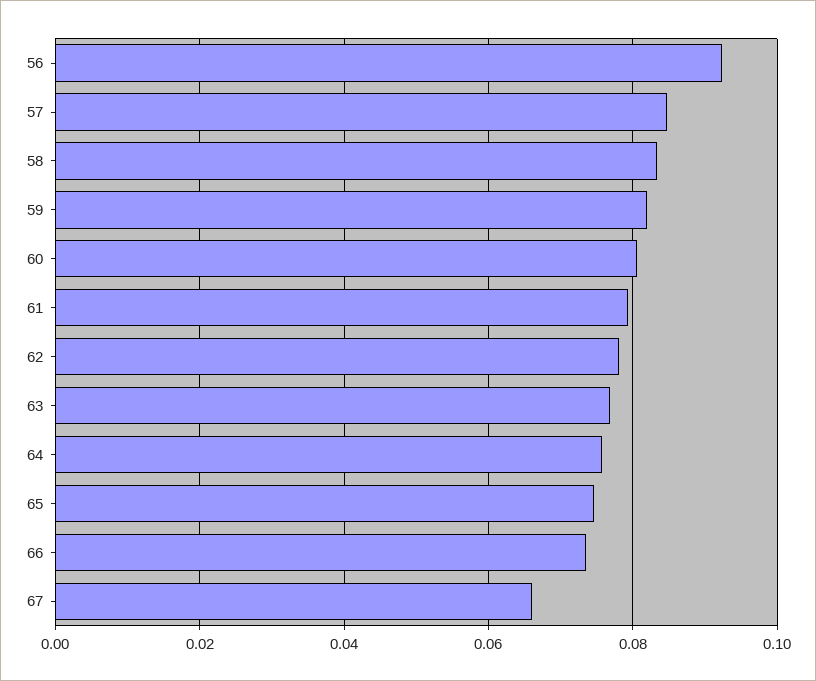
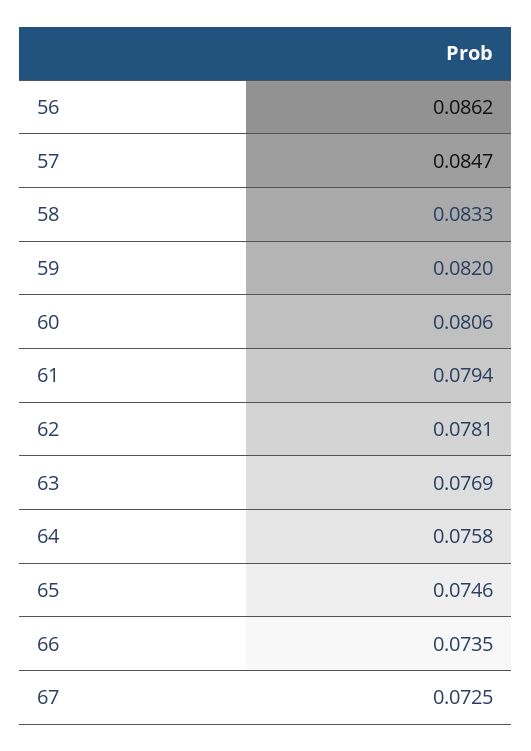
  {
-   "56": 0.092,
+   "56": 0.0862,
    "57": 0.0847,
    "58": 0.0833,
    "59": 0.082,
    "60": 0.0806,
    "61": 0.0794,
    "62": 0.0781,
    "63": 0.0769,
    "64": 0.0758,
    "65": 0.0746,
    "66": 0.0735,
-   "67": 0.066
+   "67": 0.0725
  }

